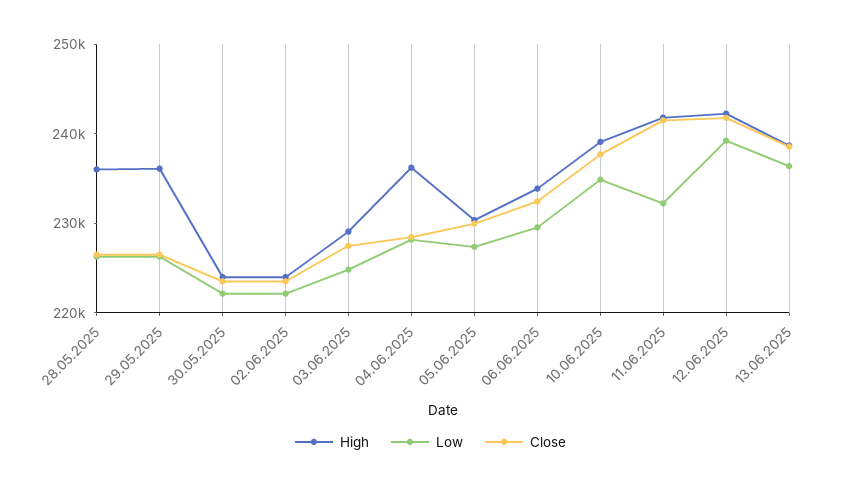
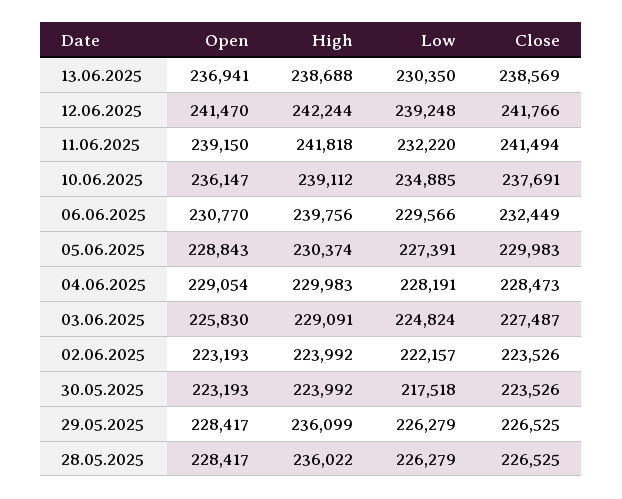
  {
    "High": {
      "28.05.2025": 236022,
      "29.05.2025": 236099,
      "30.05.2025": 223992,
      "02.06.2025": 223992,
      "03.06.2025": 229091,
-     "04.06.2025": 236000,
+     "04.06.2025": 229983,
      "05.06.2025": 230374,
-     "06.06.2025": 234000,
+     "06.06.2025": 239756,
      "10.06.2025": 239112,
      "11.06.2025": 241818,
      "12.06.2025": 242244,
      "13.06.2025": 238688
    },
    "Low": {
      "28.05.2025": 226279,
      "29.05.2025": 226279,
-     "30.05.2025": 222000,
+     "30.05.2025": 217518,
      "02.06.2025": 222157,
      "03.06.2025": 224824,
      "04.06.2025": 228191,
      "05.06.2025": 227391,
      "06.06.2025": 229566,
      "10.06.2025": 234885,
      "11.06.2025": 232220,
      "12.06.2025": 239248,
-     "13.06.2025": 236000
+     "13.06.2025": 230350
    },
    "Close": {
      "28.05.2025": 226525,
      "29.05.2025": 226525,
      "30.05.2025": 223526,
      "02.06.2025": 223526,
      "03.06.2025": 227487,
      "04.06.2025": 228473,
      "05.06.2025": 229983,
      "06.06.2025": 232449,
      "10.06.2025": 237691,
      "11.06.2025": 241494,
      "12.06.2025": 241766,
      "13.06.2025": 238569
-   }
+   },
+   "Open": {
+     "13.06.2025": 236941,
+     "12.06.2025": 241470,
+     "11.06.2025": 239150,
+     "10.06.2025": 236147,
+     "06.06.2025": 230770,
+     "05.06.2025": 228843,
+     "04.06.2025": 229054,
+     "03.06.2025": 225830,
+     "02.06.2025": 223193,
+     "30.05.2025": 223193,
+     "29.05.2025": 228417,
+     "28.05.2025": 228417
+   }
  }

